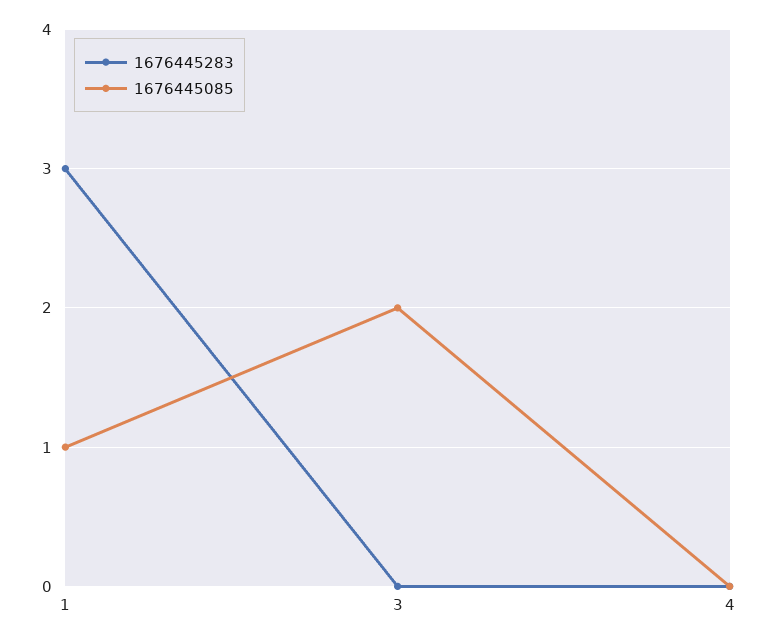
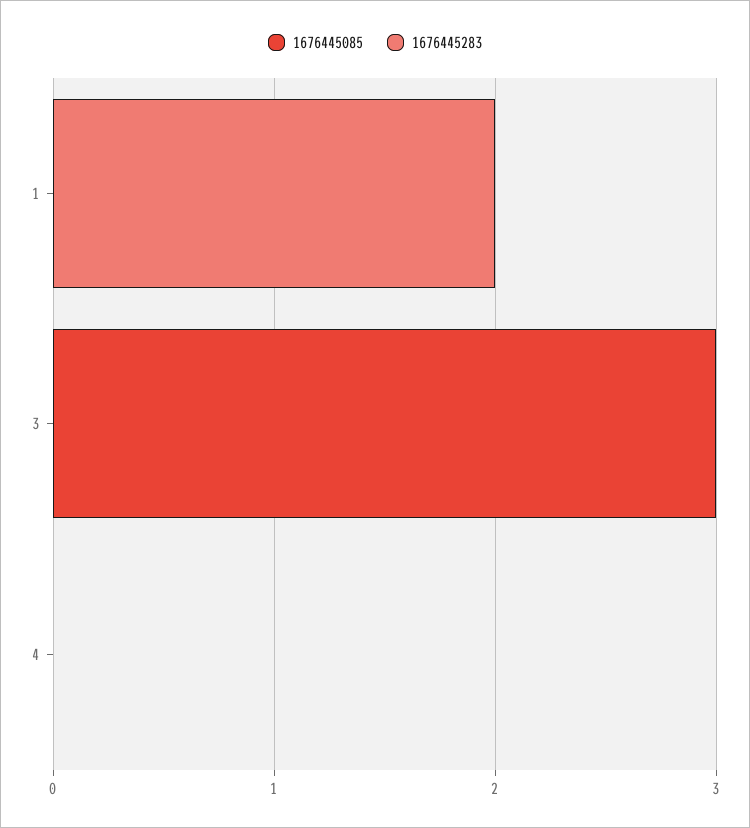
  {
    "1676445283": {
-     "1": 3,
+     "1": 2,
      "3": 0,
      "4": 0
    },
    "1676445085": {
-     "1": 1,
+     "1": 0,
-     "3": 2,
+     "3": 3,
      "4": 0
    }
  }

